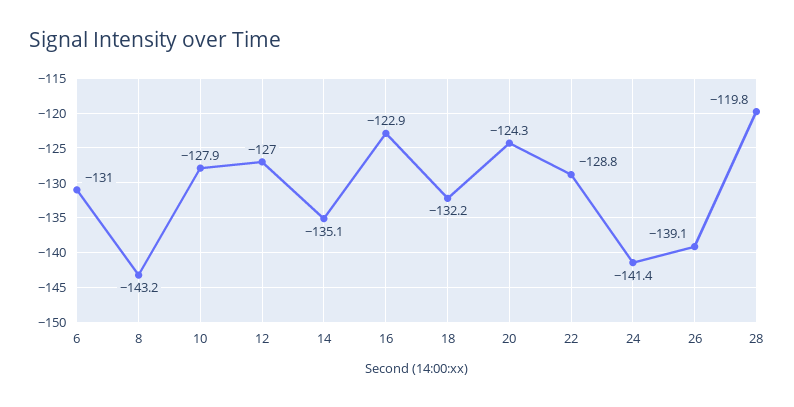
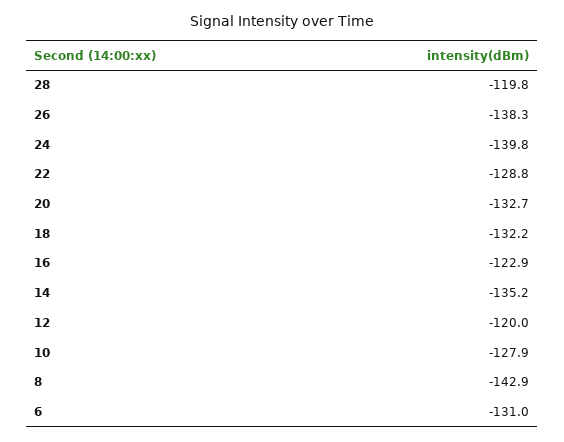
  {
    "6": -131,
-   "8": -143.2,
+   "8": -142.9,
    "10": -127.9,
-   "12": -127,
+   "12": -120,
-   "14": -135.1,
+   "14": -135.2,
    "16": -122.9,
    "18": -132.2,
-   "20": -124.3,
+   "20": -132.7,
    "22": -128.8,
-   "24": -141.4,
+   "24": -139.8,
-   "26": -139.1,
+   "26": -138.3,
    "28": -119.8
  }

